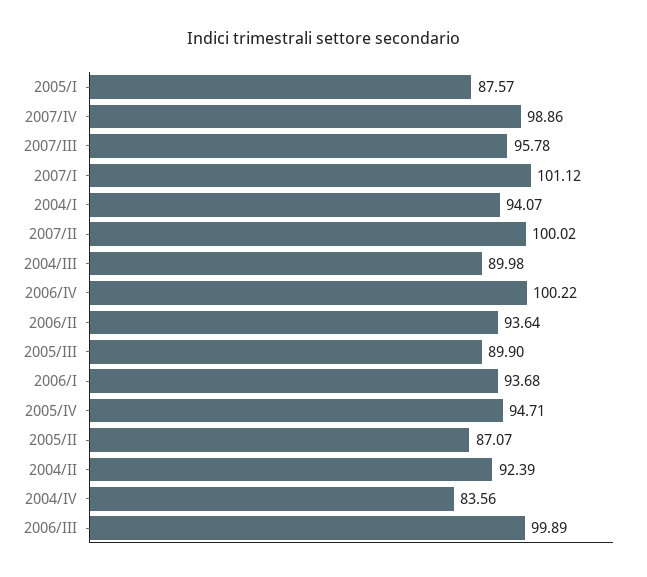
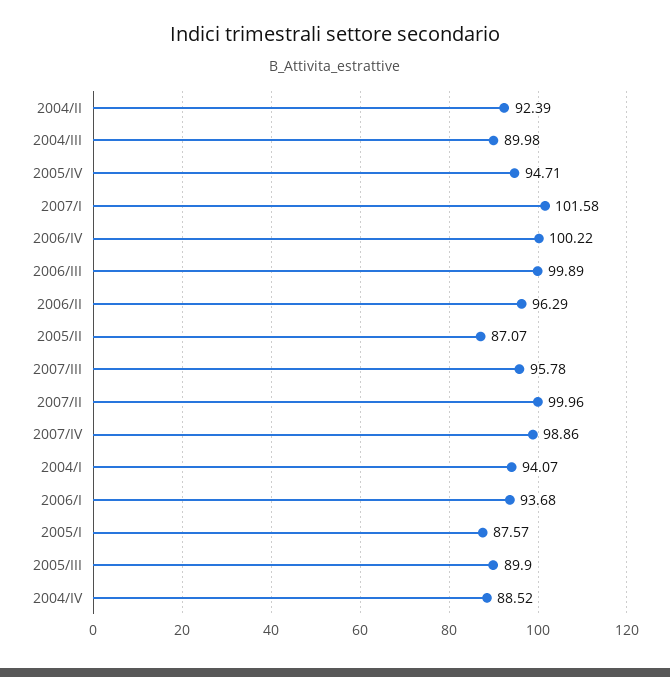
  {
    "2005/I": 87.57,
    "2007/IV": 98.86,
    "2007/III": 95.78,
-   "2007/I": 101.12,
+   "2007/I": 101.58,
    "2004/I": 94.07,
-   "2007/II": 100.02,
+   "2007/II": 99.96,
    "2004/III": 89.98,
    "2006/IV": 100.22,
-   "2006/II": 93.64,
+   "2006/II": 96.29,
    "2005/III": 89.9,
    "2006/I": 93.68,
    "2005/IV": 94.71,
    "2005/II": 87.07,
    "2004/II": 92.39,
-   "2004/IV": 83.56,
+   "2004/IV": 88.52,
    "2006/III": 99.89
  }

